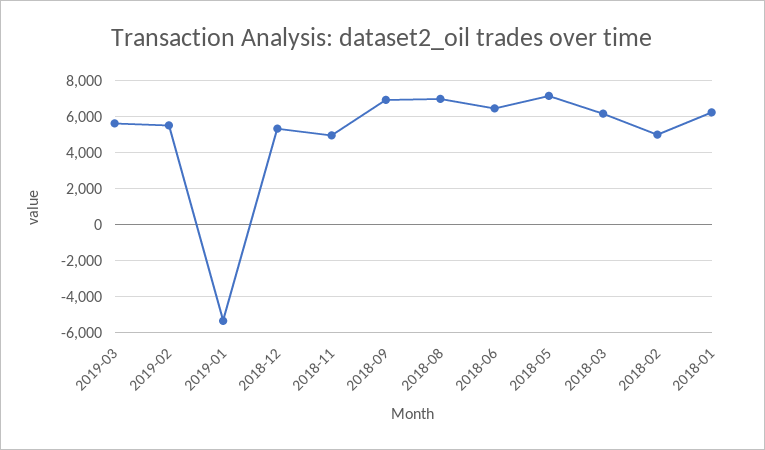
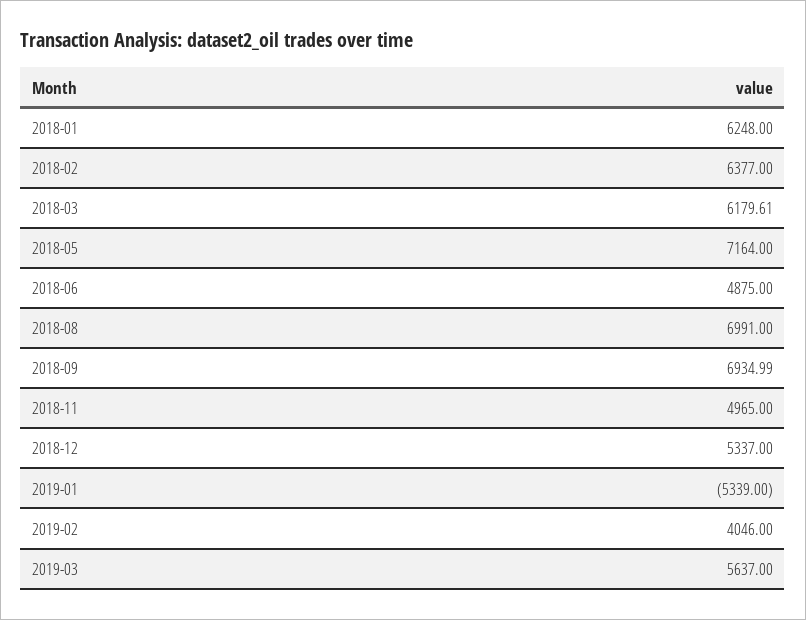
  {
    "2019-03": 5637,
-   "2019-02": 5500,
+   "2019-02": 4046,
    "2019-01": -5339,
    "2018-12": 5337,
    "2018-11": 4965,
    "2018-09": 6934.99,
    "2018-08": 6991,
-   "2018-06": 6500,
+   "2018-06": 4875,
    "2018-05": 7164,
    "2018-03": 6179.61,
-   "2018-02": 5000,
+   "2018-02": 6377,
    "2018-01": 6248
  }

